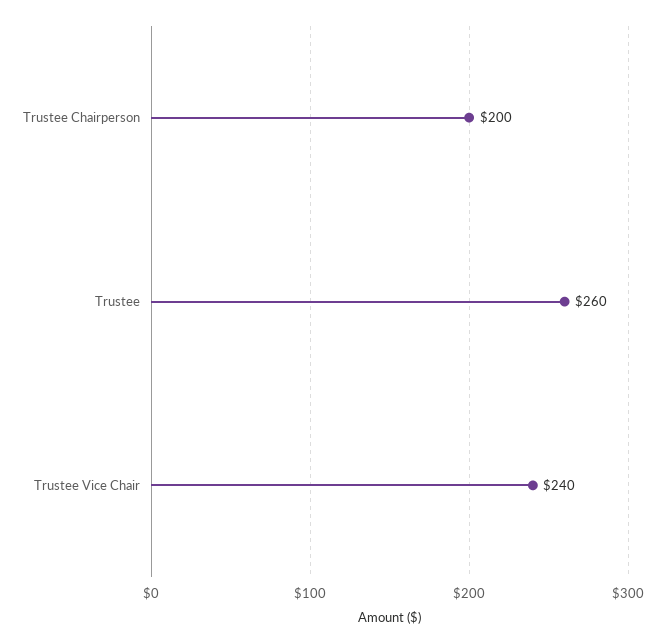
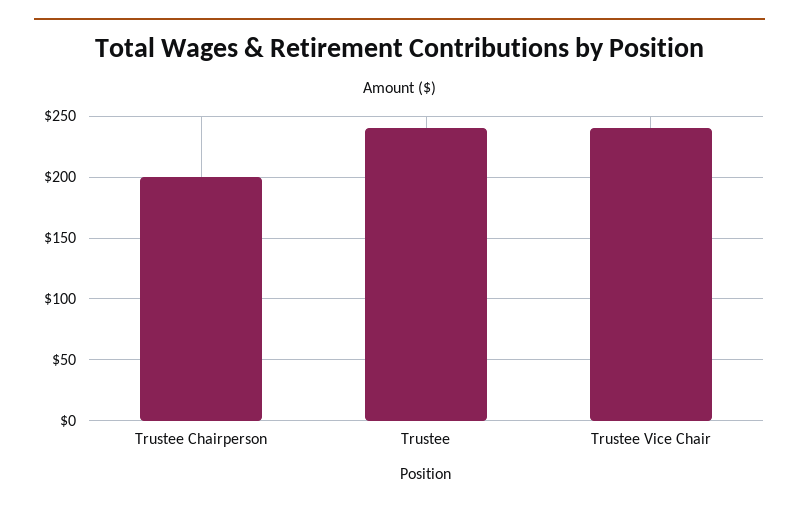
  {
    "Trustee Chairperson": 200,
-   "Trustee": 260,
+   "Trustee": 240,
    "Trustee Vice Chair": 240
  }

